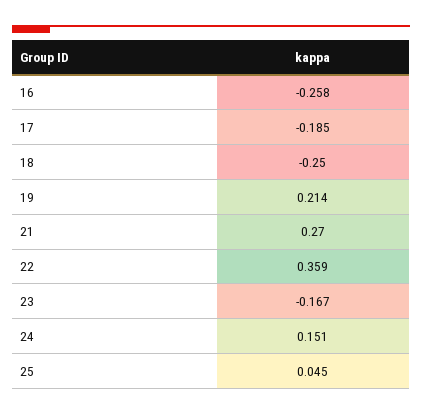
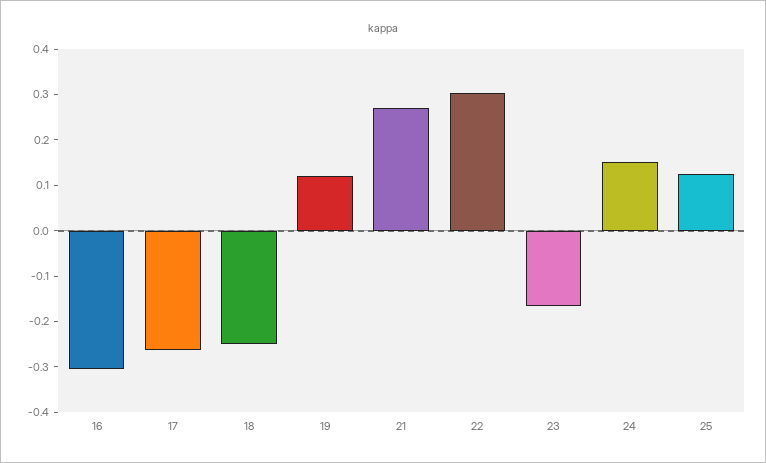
  {
-   "16": -0.258,
+   "16": -0.3,
-   "17": -0.185,
+   "17": -0.26,
    "18": -0.25,
-   "19": 0.214,
+   "19": 0.12,
    "21": 0.27,
-   "22": 0.359,
+   "22": 0.3,
    "23": -0.167,
    "24": 0.151,
-   "25": 0.045
+   "25": 0.12
  }

